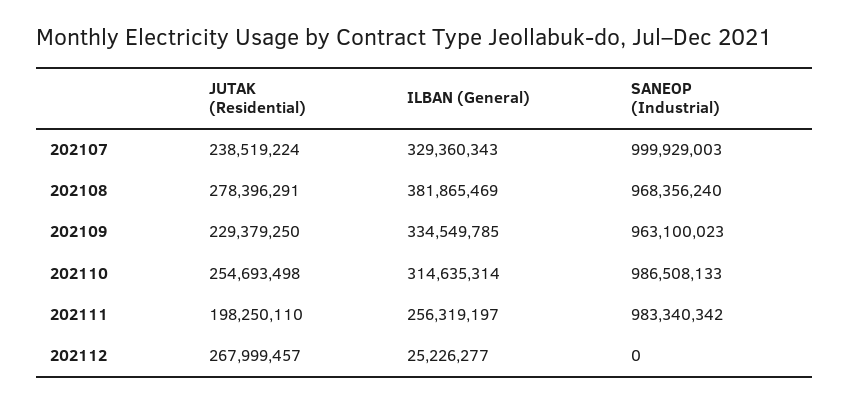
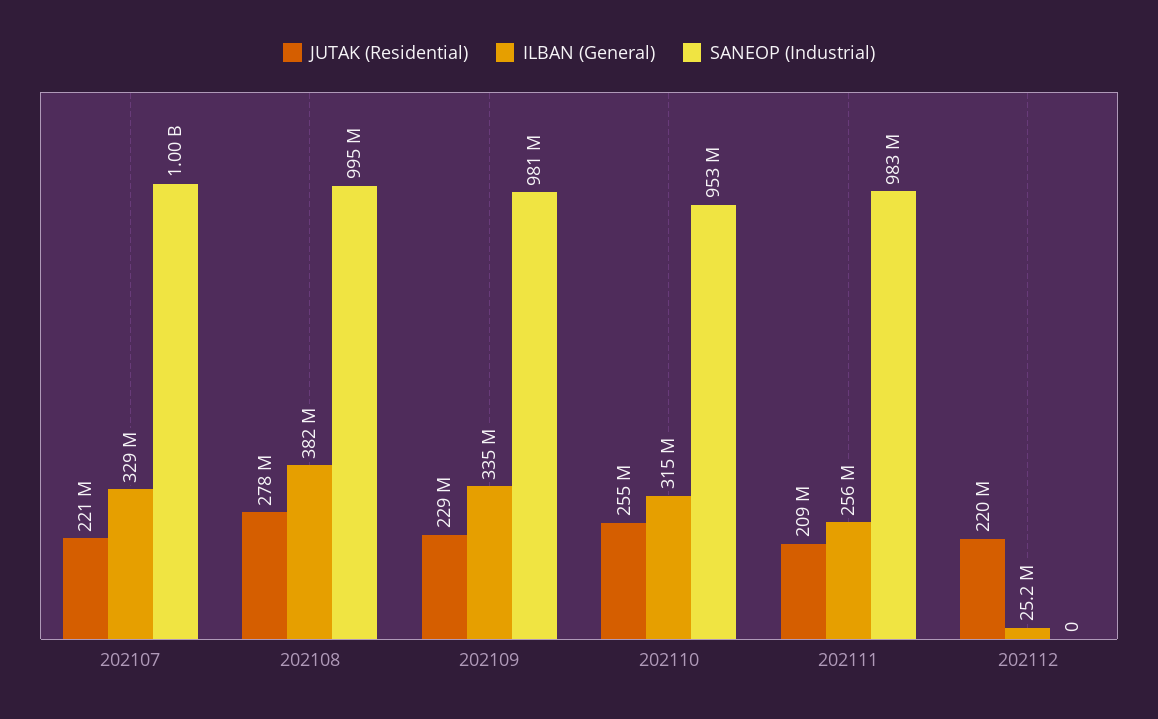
  {
    "JUTAK (Residential)": {
-     "202107": 238519224,
+     "202107": 221000000,
      "202108": 278396291,
      "202109": 229379250,
      "202110": 254693498,
-     "202111": 198250110,
+     "202111": 209000000,
-     "202112": 267999457
+     "202112": 220000000
    },
    "ILBAN (General)": {
      "202107": 329360343,
      "202108": 381865469,
      "202109": 334549785,
      "202110": 314635314,
      "202111": 256319197,
      "202112": 25226277
    },
    "SANEOP (Industrial)": {
      "202107": 999929003,
-     "202108": 968356240,
+     "202108": 995000000,
-     "202109": 963100023,
+     "202109": 981000000,
-     "202110": 986508133,
+     "202110": 953000000,
      "202111": 983340342,
      "202112": 0
    }
  }

